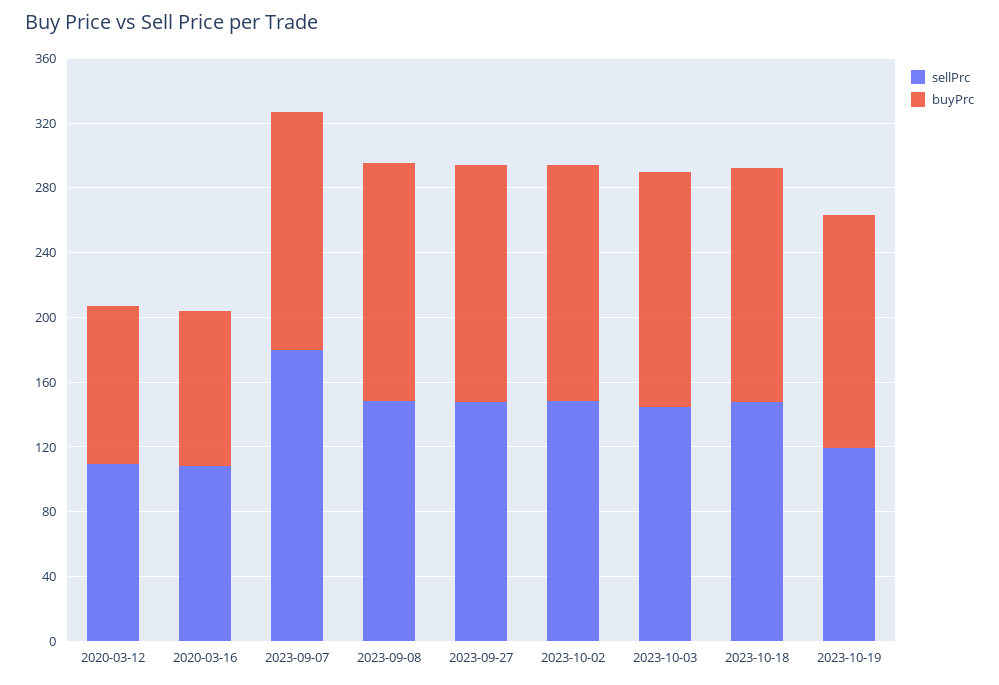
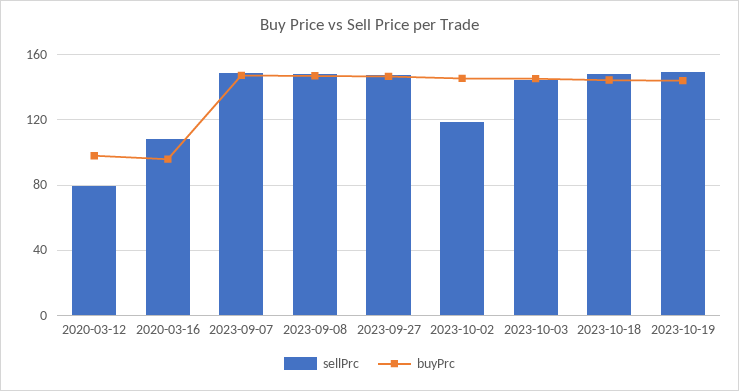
  {
    "sellPrc": {
-     "2020-03-12": 110,
+     "2020-03-12": 80,
      "2020-03-16": 110,
-     "2023-09-07": 180,
+     "2023-09-07": 150,
      "2023-09-08": 150,
      "2023-09-27": 150,
-     "2023-10-02": 150,
+     "2023-10-02": 120,
      "2023-10-03": 145,
      "2023-10-18": 150,
-     "2023-10-19": 120
+     "2023-10-19": 150
    },
    "buyPrc": {
      "2020-03-12": 100,
      "2020-03-16": 95,
      "2023-09-07": 145,
      "2023-09-08": 145,
      "2023-09-27": 145,
      "2023-10-02": 145,
      "2023-10-03": 145,
      "2023-10-18": 145,
      "2023-10-19": 145
    }
  }

